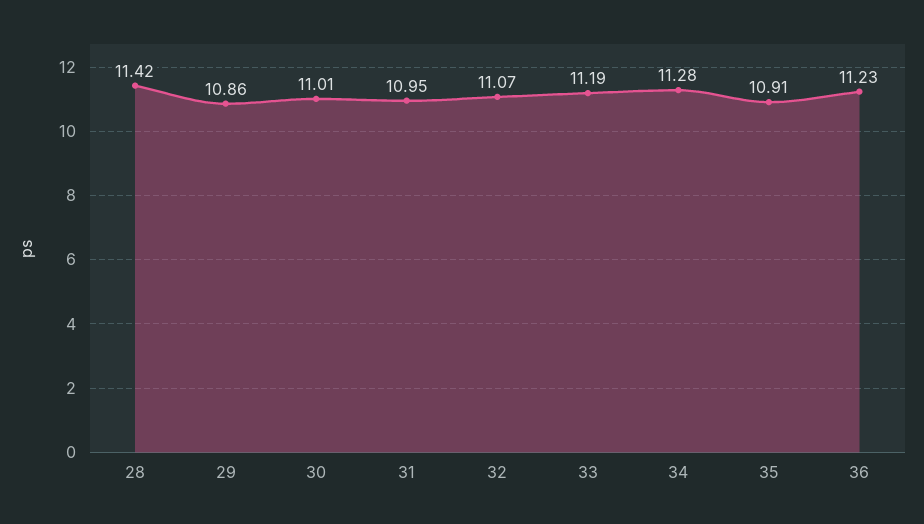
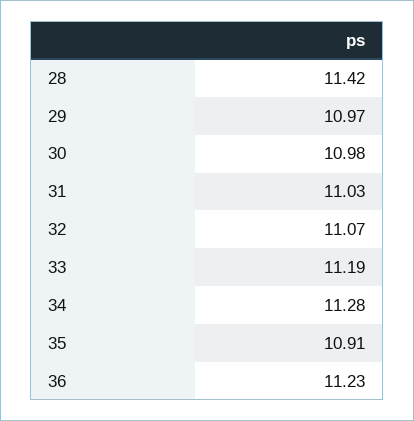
  {
    "28": 11.42,
-   "29": 10.86,
+   "29": 10.97,
-   "30": 11.01,
+   "30": 10.98,
-   "31": 10.95,
+   "31": 11.03,
    "32": 11.07,
    "33": 11.19,
    "34": 11.28,
    "35": 10.91,
    "36": 11.23
  }

